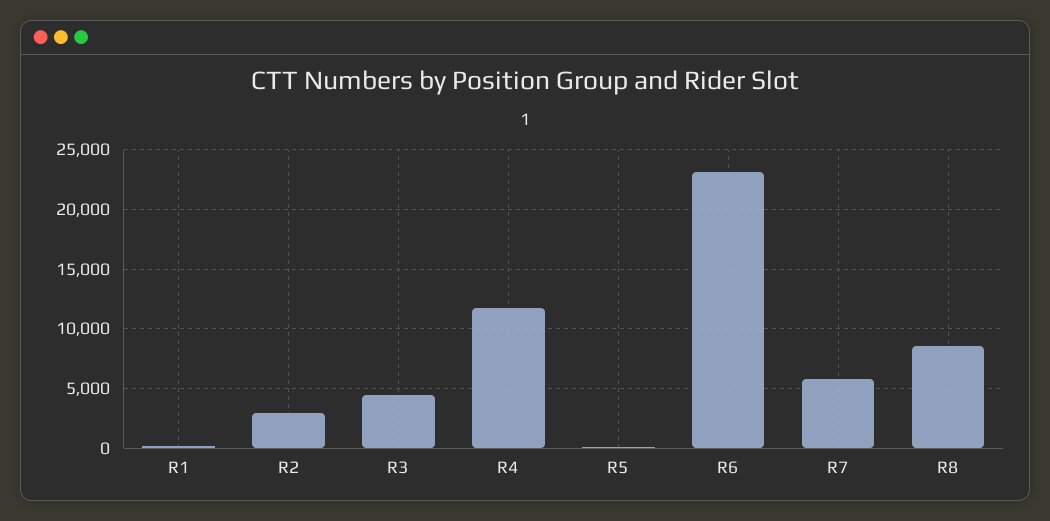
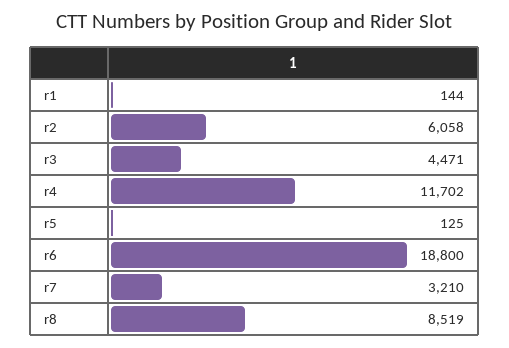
  {
    "R1": 144,
-   "R2": 3000,
+   "R2": 6058,
    "R3": 4471,
    "R4": 11702,
    "R5": 125,
-   "R6": 23000,
+   "R6": 18800,
-   "R7": 6000,
+   "R7": 3210,
    "R8": 8519
  }

